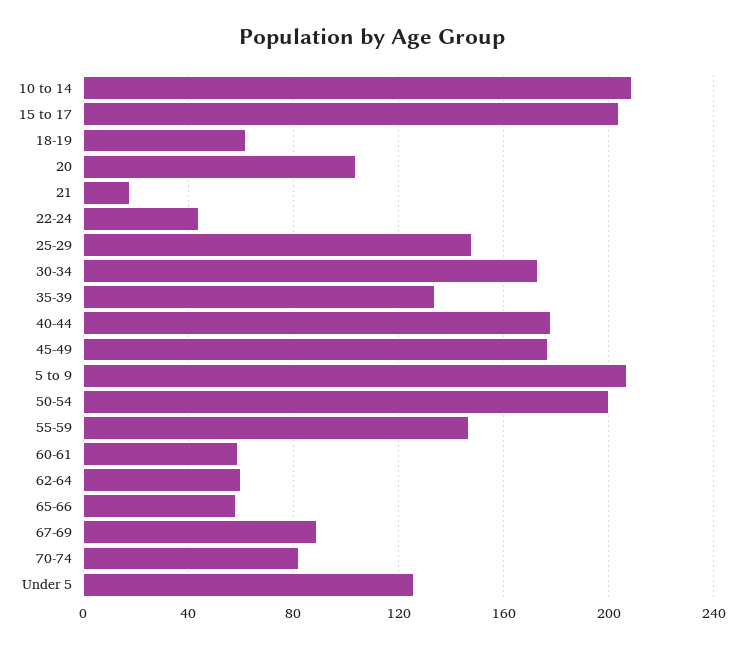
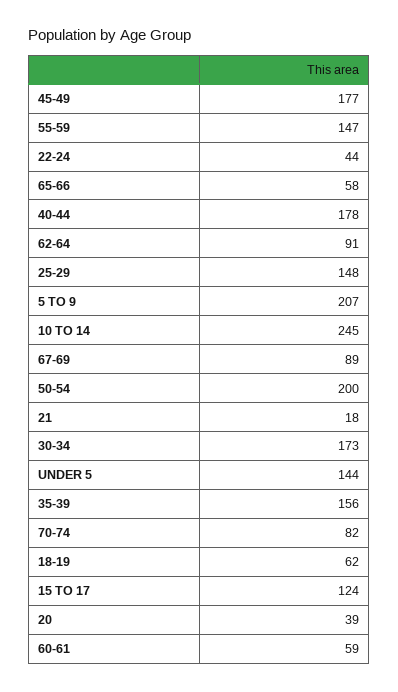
  {
-   "10 to 14": 210,
+   "10 to 14": 245,
-   "15 to 17": 205,
+   "15 to 17": 124,
    "18-19": 62,
-   "20": 105,
+   "20": 39,
    "21": 18,
    "22-24": 44,
    "25-29": 148,
    "30-34": 173,
-   "35-39": 135,
+   "35-39": 156,
    "40-44": 178,
    "45-49": 177,
    "5 to 9": 207,
    "50-54": 200,
    "55-59": 147,
    "60-61": 59,
-   "62-64": 60,
+   "62-64": 91,
    "65-66": 58,
    "67-69": 89,
    "70-74": 82,
-   "Under 5": 125
+   "Under 5": 144
  }

